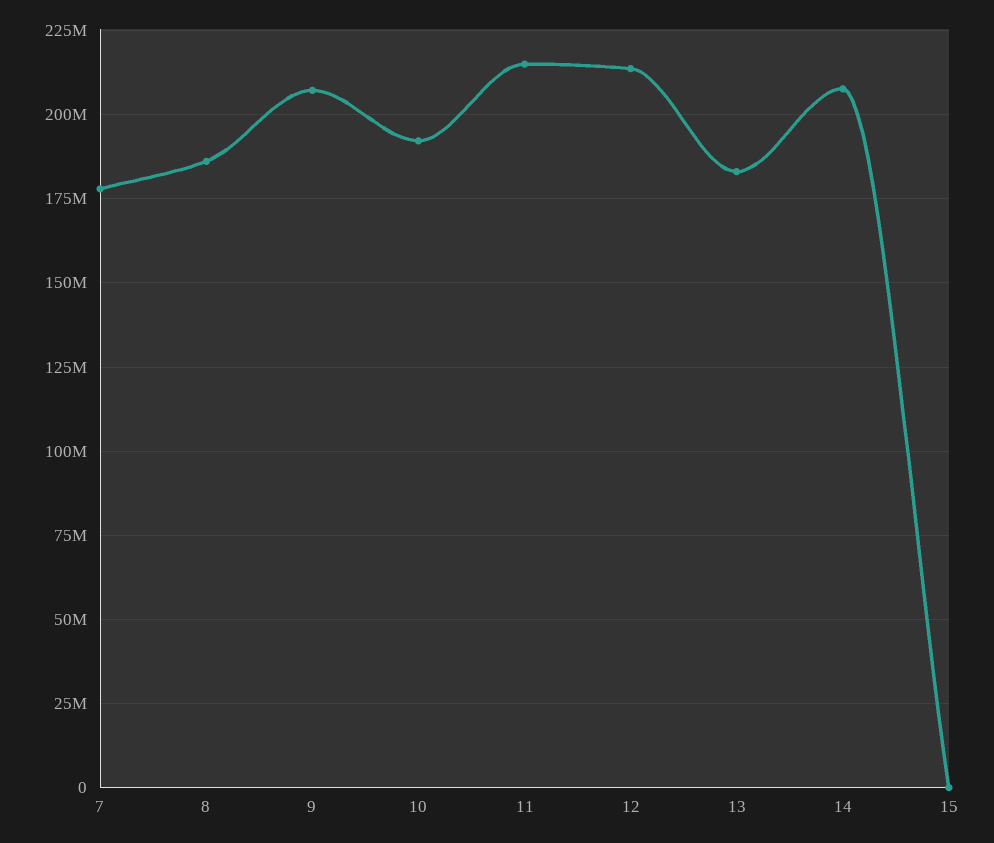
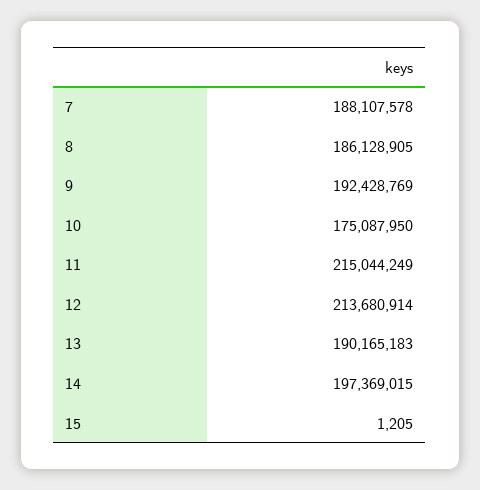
  {
-   "7": 177500000,
+   "7": 188107578,
    "8": 186128905,
-   "9": 207500000,
+   "9": 192428769,
-   "10": 192500000,
+   "10": 175087950,
    "11": 215044249,
    "12": 213680914,
-   "13": 182500000,
+   "13": 190165183,
-   "14": 207500000,
+   "14": 197369015,
    "15": 1205
  }

